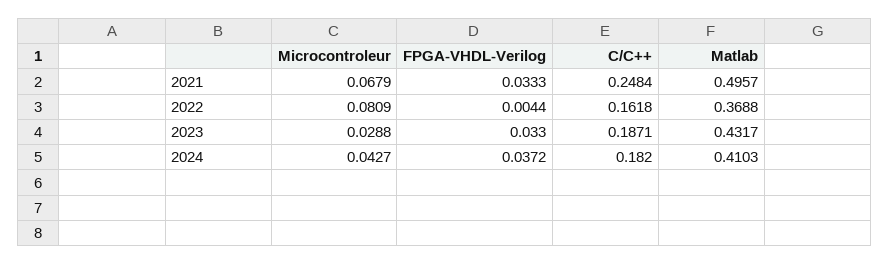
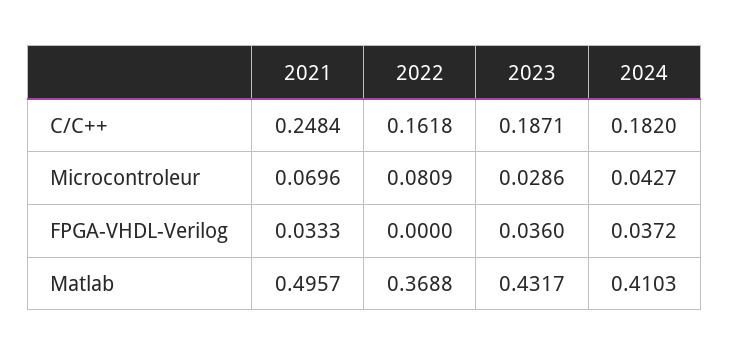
  {
    "Microcontroleur": {
-     "2021": 0.0679,
+     "2021": 0.0696,
      "2022": 0.0809,
-     "2023": 0.0288,
+     "2023": 0.0286,
      "2024": 0.0427
    },
    "FPGA-VHDL-Verilog": {
      "2021": 0.0333,
-     "2022": 0.0044,
+     "2022": 0,
-     "2023": 0.033,
+     "2023": 0.036,
      "2024": 0.0372
    },
    "C/C++": {
      "2021": 0.2484,
      "2022": 0.1618,
      "2023": 0.1871,
      "2024": 0.182
    },
    "Matlab": {
      "2021": 0.4957,
      "2022": 0.3688,
      "2023": 0.4317,
      "2024": 0.4103
    }
  }

